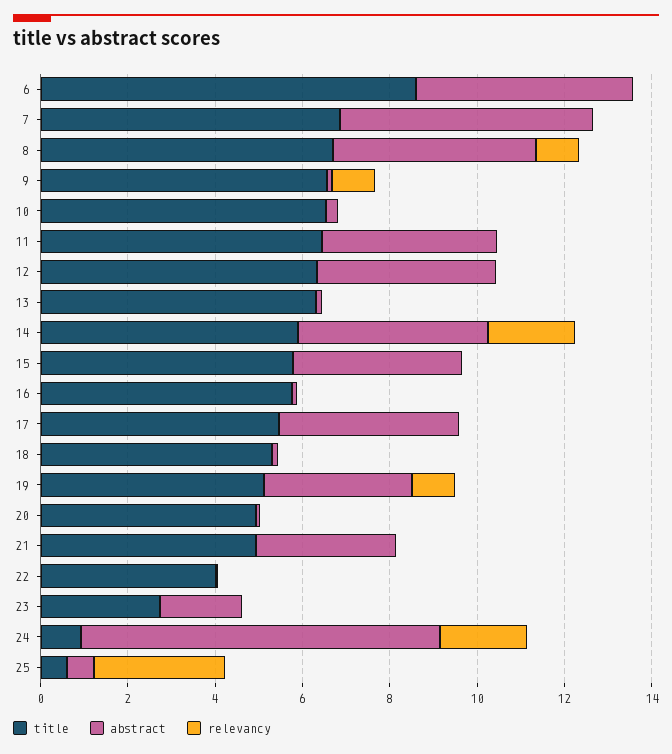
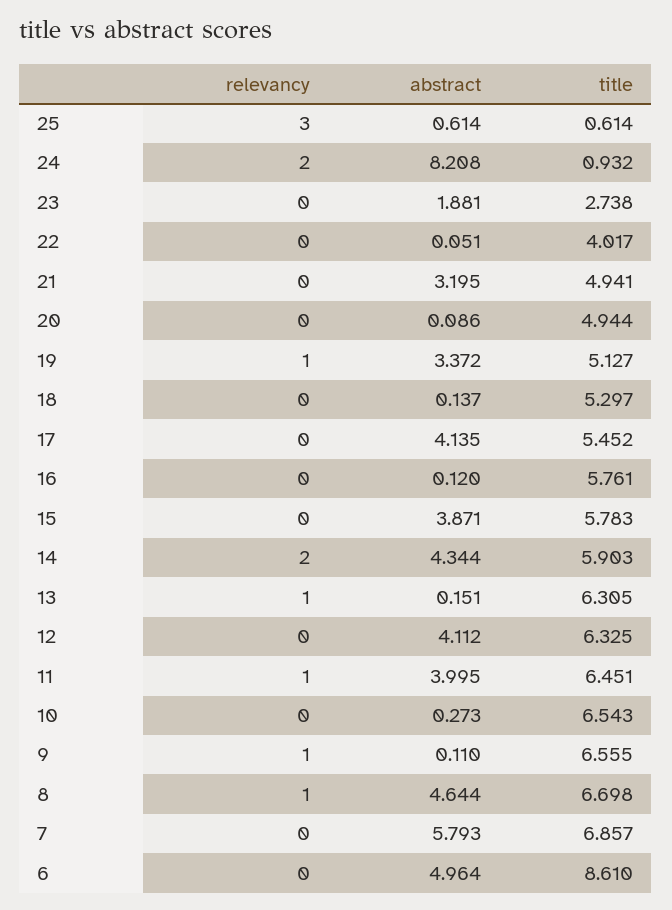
  {
    "title": {
      "6": 8.61,
      "7": 6.857,
      "8": 6.698,
      "9": 6.555,
      "10": 6.543,
      "11": 6.451,
      "12": 6.325,
      "13": 6.305,
      "14": 5.903,
      "15": 5.783,
      "16": 5.761,
      "17": 5.452,
      "18": 5.297,
      "19": 5.127,
      "20": 4.944,
      "21": 4.941,
      "22": 4.017,
      "23": 2.738,
      "24": 0.932,
      "25": 0.614
    },
    "abstract": {
      "6": 4.964,
      "7": 5.793,
      "8": 4.644,
      "9": 0.11,
      "10": 0.273,
      "11": 3.995,
      "12": 4.112,
      "13": 0.151,
      "14": 4.344,
      "15": 3.871,
      "16": 0.12,
      "17": 4.135,
      "18": 0.137,
      "19": 3.372,
      "20": 0.086,
      "21": 3.195,
      "22": 0.051,
      "23": 1.881,
      "24": 8.208,
      "25": 0.614
    },
    "relevancy": {
      "6": 0,
      "7": 0,
      "8": 1,
      "9": 1,
      "10": 0,
-     "11": 0,
+     "11": 1,
      "12": 0,
-     "13": 0,
+     "13": 1,
      "14": 2,
      "15": 0,
      "16": 0,
      "17": 0,
      "18": 0,
      "19": 1,
      "20": 0,
      "21": 0,
      "22": 0,
      "23": 0,
      "24": 2,
      "25": 3
    }
  }

